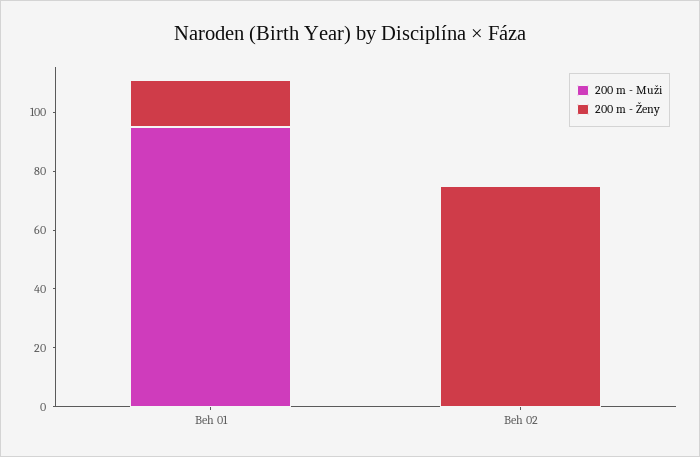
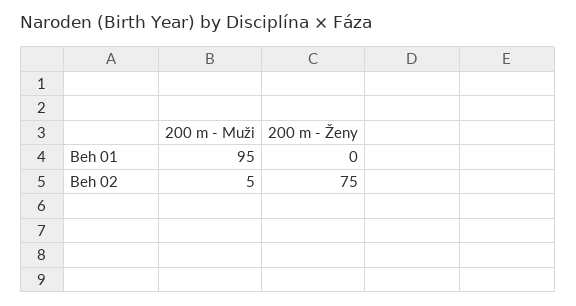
  {
    "200 m - Muži": {
      "Beh 01": 95,
-     "Beh 02": 0
+     "Beh 02": 5
    },
    "200 m - Ženy": {
-     "Beh 01": 15,
+     "Beh 01": 0,
      "Beh 02": 75
    }
  }

